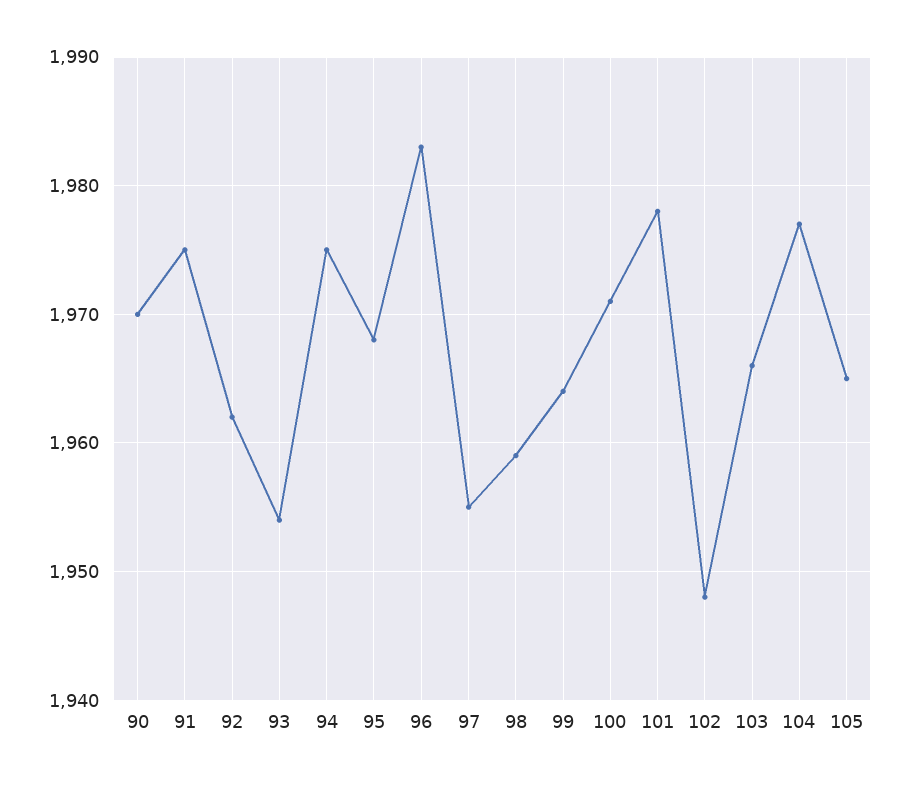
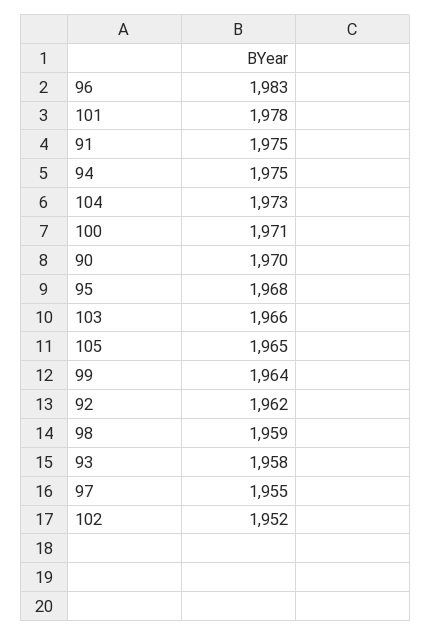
  {
    "90": 1970,
    "91": 1975,
    "92": 1962,
-   "93": 1954,
+   "93": 1958,
    "94": 1975,
    "95": 1968,
    "96": 1983,
    "97": 1955,
    "98": 1959,
    "99": 1964,
    "100": 1971,
    "101": 1978,
-   "102": 1948,
+   "102": 1952,
    "103": 1966,
-   "104": 1977,
+   "104": 1973,
    "105": 1965
  }

